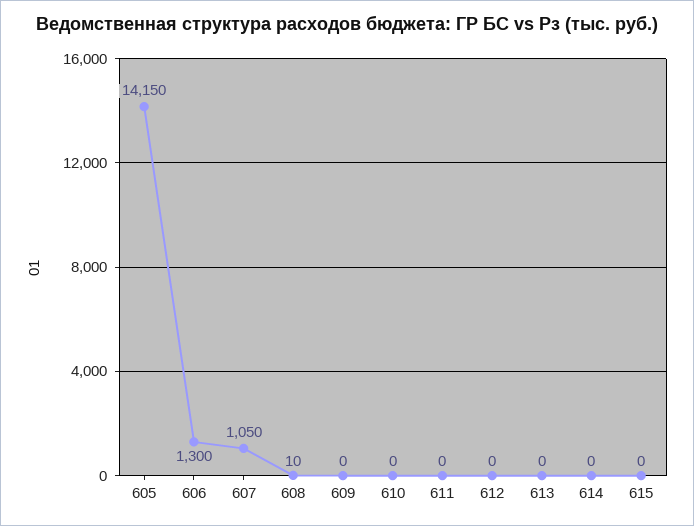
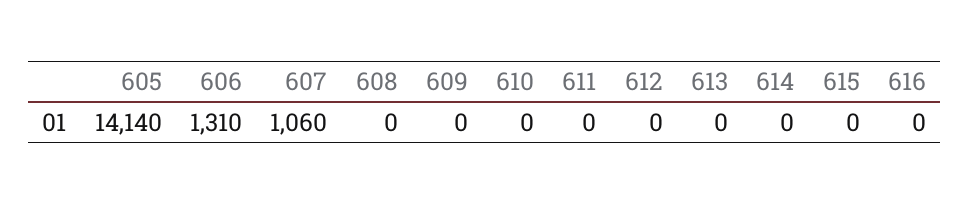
  {
-   "605": 14150,
+   "605": 14140,
-   "606": 1300,
+   "606": 1310,
-   "607": 1050,
+   "607": 1060,
-   "608": 10,
+   "608": 0,
    "609": 0,
    "610": 0,
    "611": 0,
    "612": 0,
    "613": 0,
    "614": 0,
-   "615": 0
+   "615": 0,
+   "616": 0
  }

